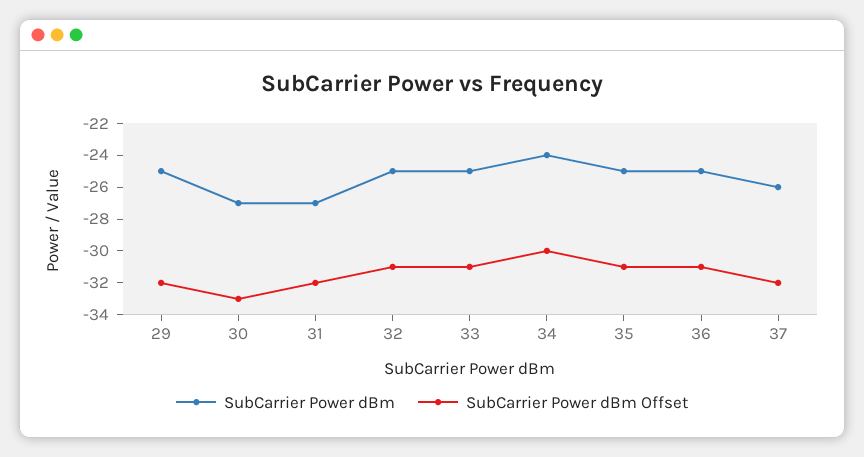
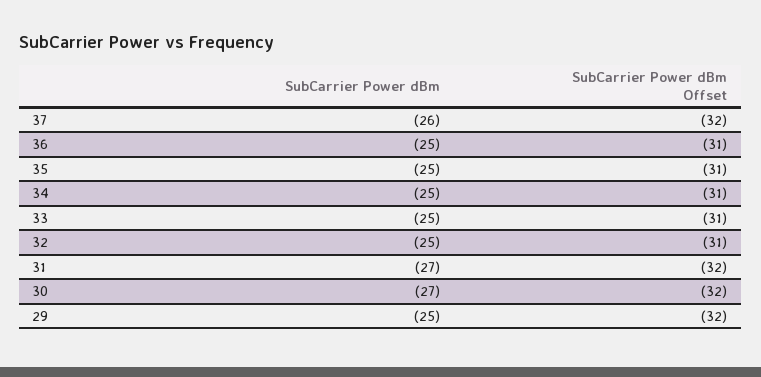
  {
    "SubCarrier Power dBm": {
      "29": -25,
      "30": -27,
      "31": -27,
      "32": -25,
      "33": -25,
-     "34": -24,
+     "34": -25,
      "35": -25,
      "36": -25,
      "37": -26
    },
    "SubCarrier Power dBm Offset": {
      "29": -32,
-     "30": -33,
+     "30": -32,
      "31": -32,
      "32": -31,
      "33": -31,
-     "34": -30,
+     "34": -31,
      "35": -31,
      "36": -31,
      "37": -32
    }
  }

